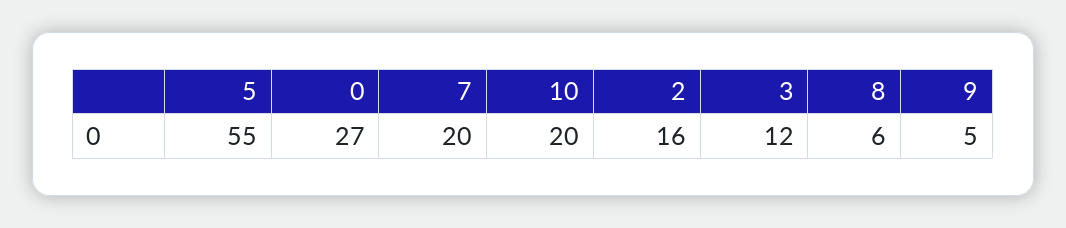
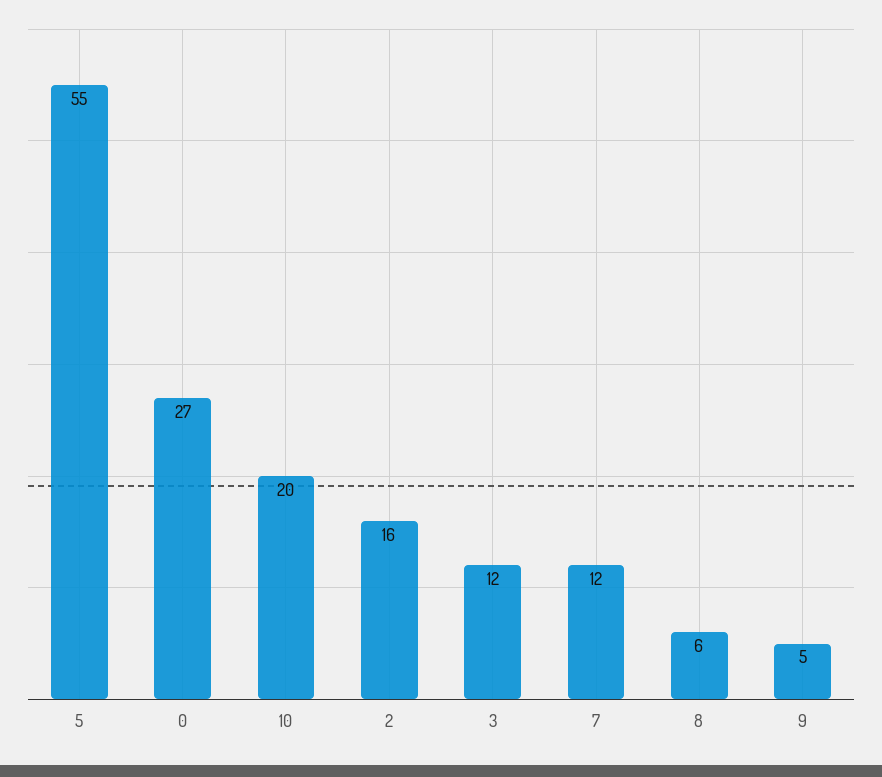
  {
    "5": 55,
    "0": 27,
-   "7": 20,
+   "7": 12,
    "10": 20,
    "2": 16,
    "3": 12,
    "8": 6,
    "9": 5
  }

